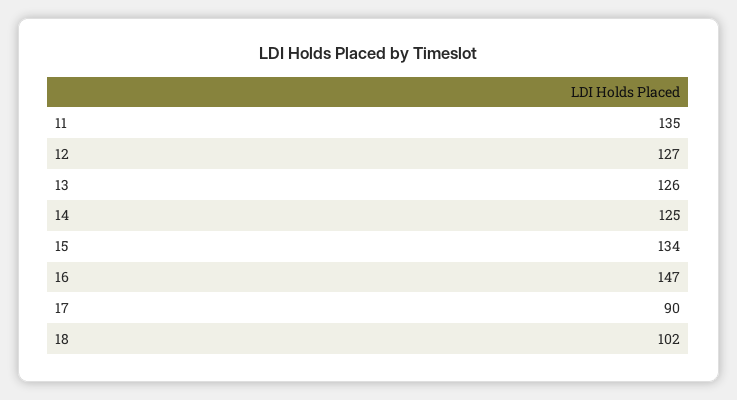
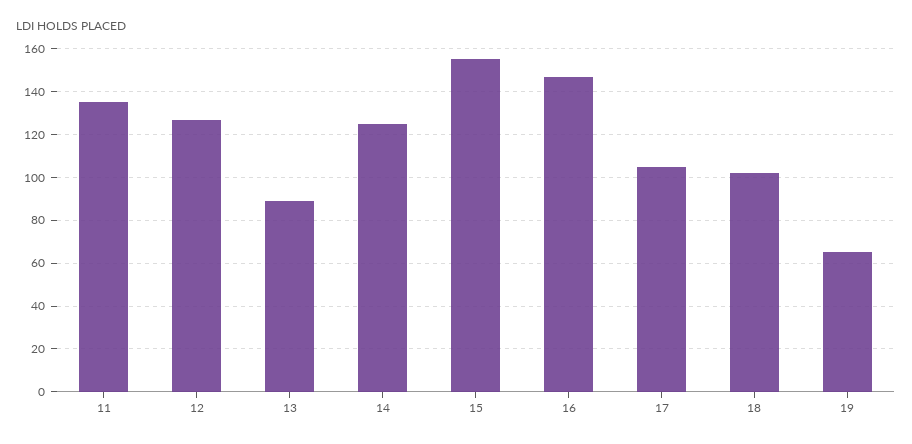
  {
    "11": 135,
    "12": 127,
-   "13": 126,
+   "13": 90,
    "14": 125,
-   "15": 134,
+   "15": 155,
    "16": 147,
-   "17": 90,
+   "17": 105,
-   "18": 102
+   "18": 102,
+   "19": 65
  }

